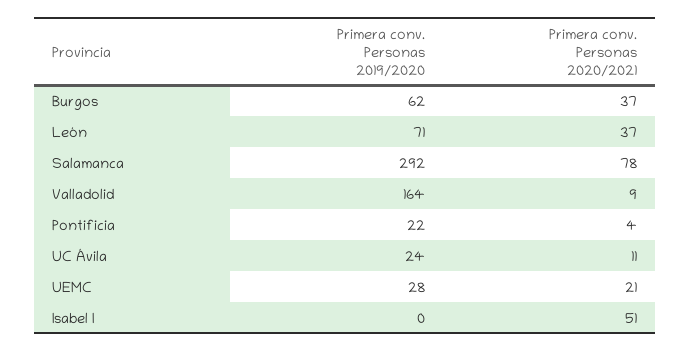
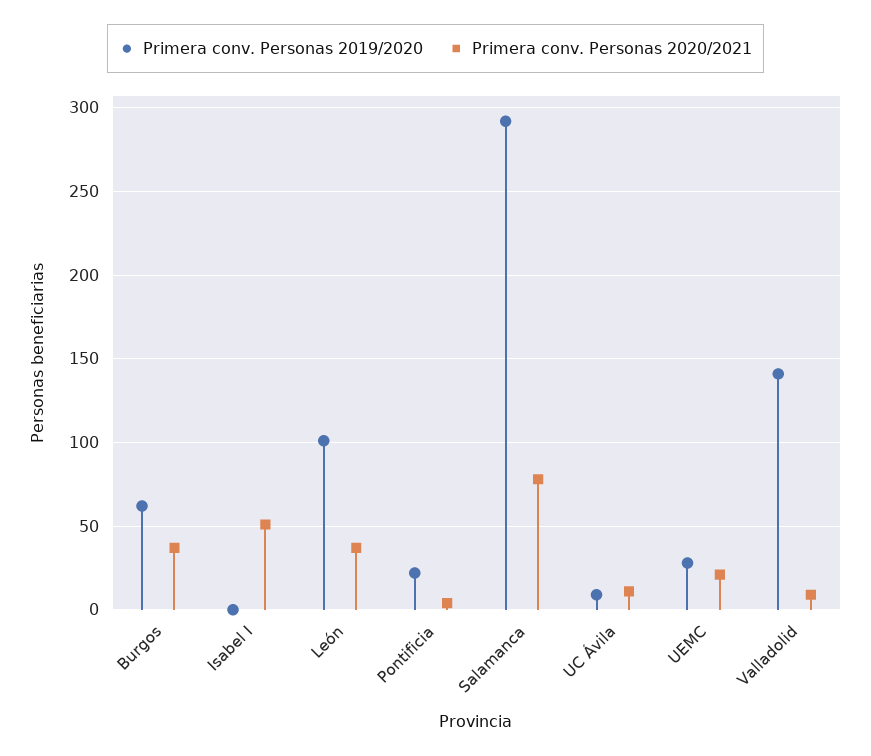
  {
    "Primera conv. Personas 2019/2020": {
      "Burgos": 62,
-     "León": 71,
+     "León": 100,
      "Salamanca": 292,
-     "Valladolid": 164,
+     "Valladolid": 140,
      "Pontificia": 22,
-     "UC Ávila": 24,
+     "UC Ávila": 10,
      "UEMC": 28,
      "Isabel I": 0
    },
    "Primera conv. Personas 2020/2021": {
      "Burgos": 37,
      "León": 37,
      "Salamanca": 78,
      "Valladolid": 9,
      "Pontificia": 4,
      "UC Ávila": 11,
      "UEMC": 21,
      "Isabel I": 51
    }
  }

